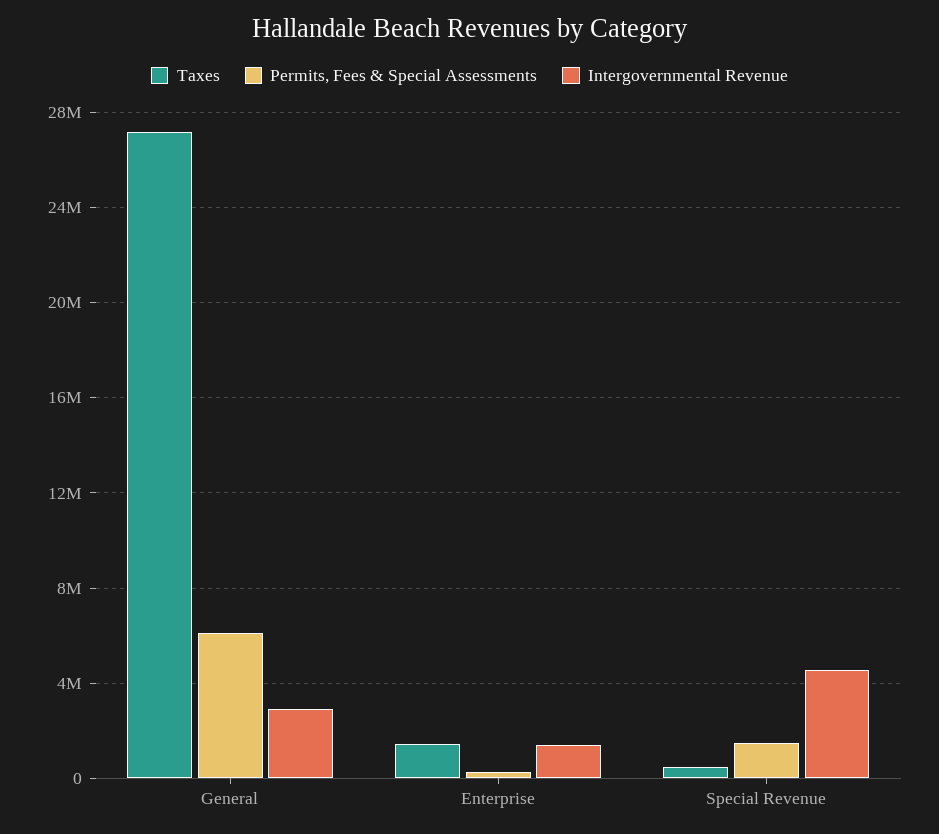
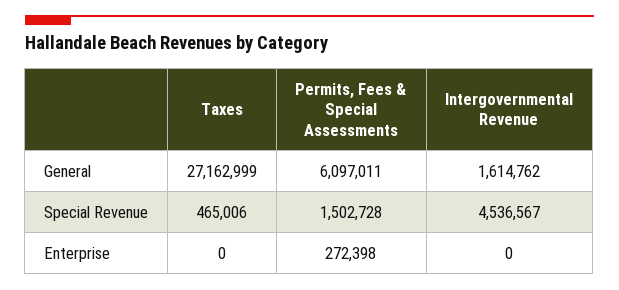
  {
    "Taxes": {
      "General": 27162999,
-     "Enterprise": 1500000,
+     "Enterprise": 0,
      "Special Revenue": 465006
    },
    "Permits, Fees & Special Assessments": {
      "General": 6097011,
      "Enterprise": 272398,
      "Special Revenue": 1502728
    },
    "Intergovernmental Revenue": {
-     "General": 3000000,
+     "General": 1614762,
-     "Enterprise": 1500000,
+     "Enterprise": 0,
      "Special Revenue": 4536567
    }
  }

